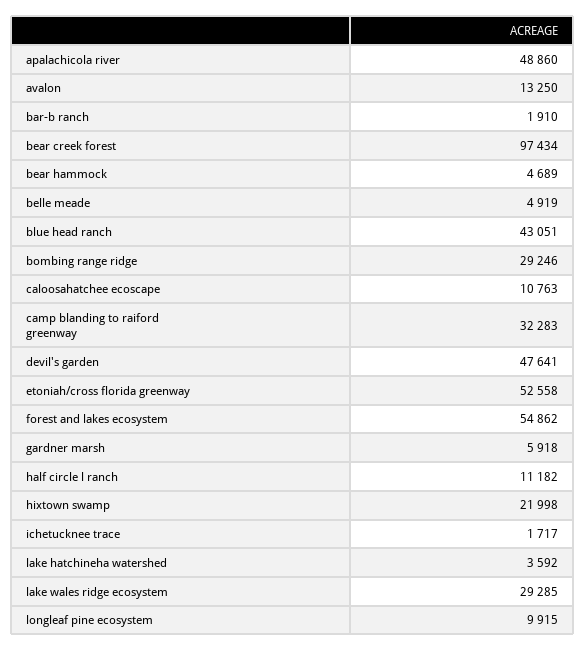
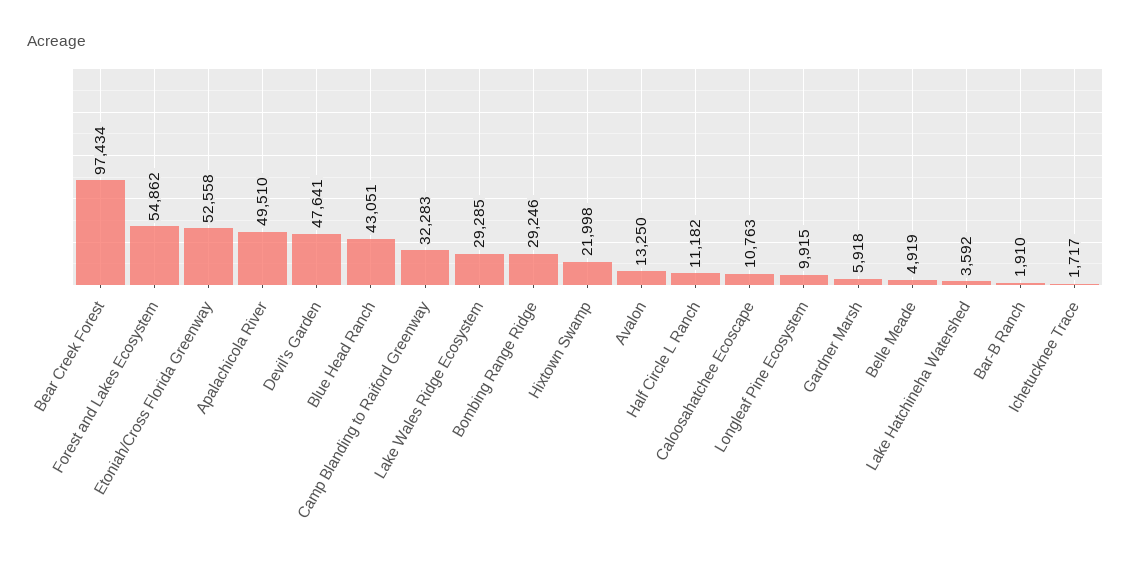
  {
-   "apalachicola river": 48860,
+   "apalachicola river": 49510,
    "avalon": 13250,
    "bar-b ranch": 1910,
    "bear creek forest": 97434,
-   "bear hammock": 4689,
    "belle meade": 4919,
    "blue head ranch": 43051,
    "bombing range ridge": 29246,
    "caloosahatchee ecoscape": 10763,
    "camp blanding to raiford greenway": 32283,
    "devil's garden": 47641,
    "etoniah/cross florida greenway": 52558,
    "forest and lakes ecosystem": 54862,
    "gardner marsh": 5918,
    "half circle l ranch": 11182,
    "hixtown swamp": 21998,
    "ichetucknee trace": 1717,
    "lake hatchineha watershed": 3592,
    "lake wales ridge ecosystem": 29285,
    "longleaf pine ecosystem": 9915
  }

